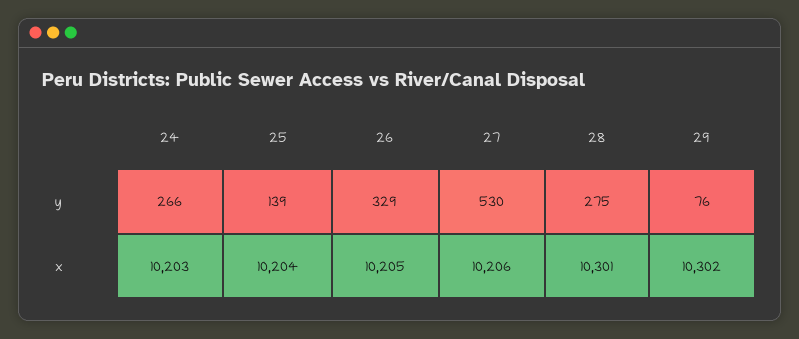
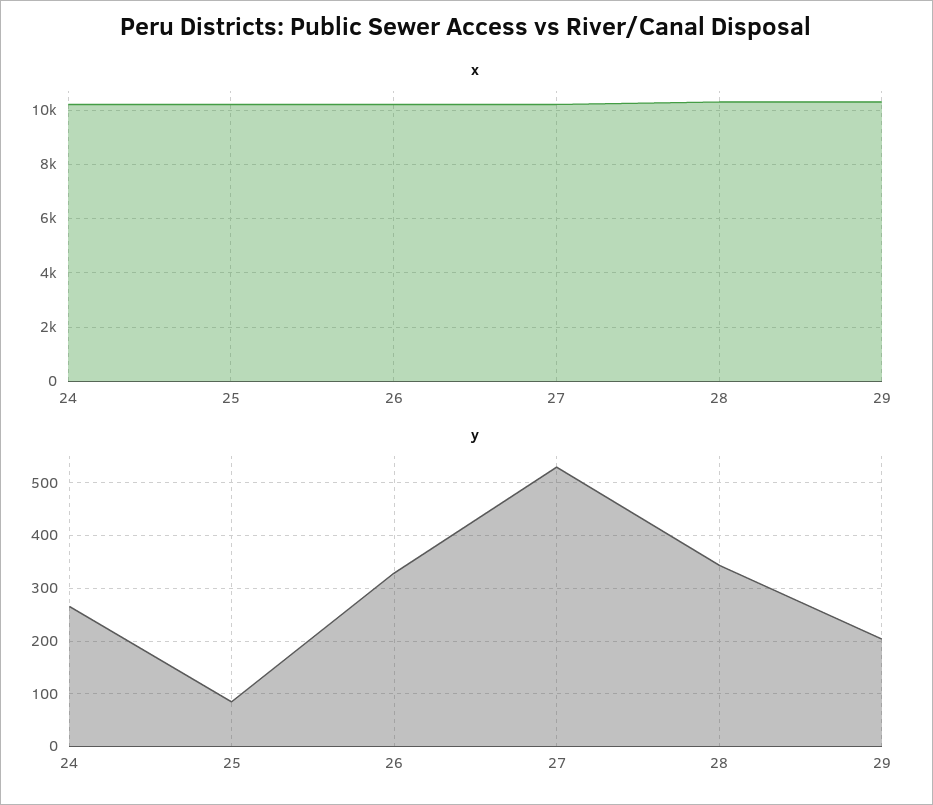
  {
    "y": {
      "24": 266,
-     "25": 139,
+     "25": 80,
      "26": 329,
      "27": 530,
-     "28": 275,
+     "28": 340,
-     "29": 76
+     "29": 200
    },
    "x": {
      "24": 10203,
      "25": 10204,
      "26": 10205,
      "27": 10206,
      "28": 10301,
      "29": 10302
    }
  }

